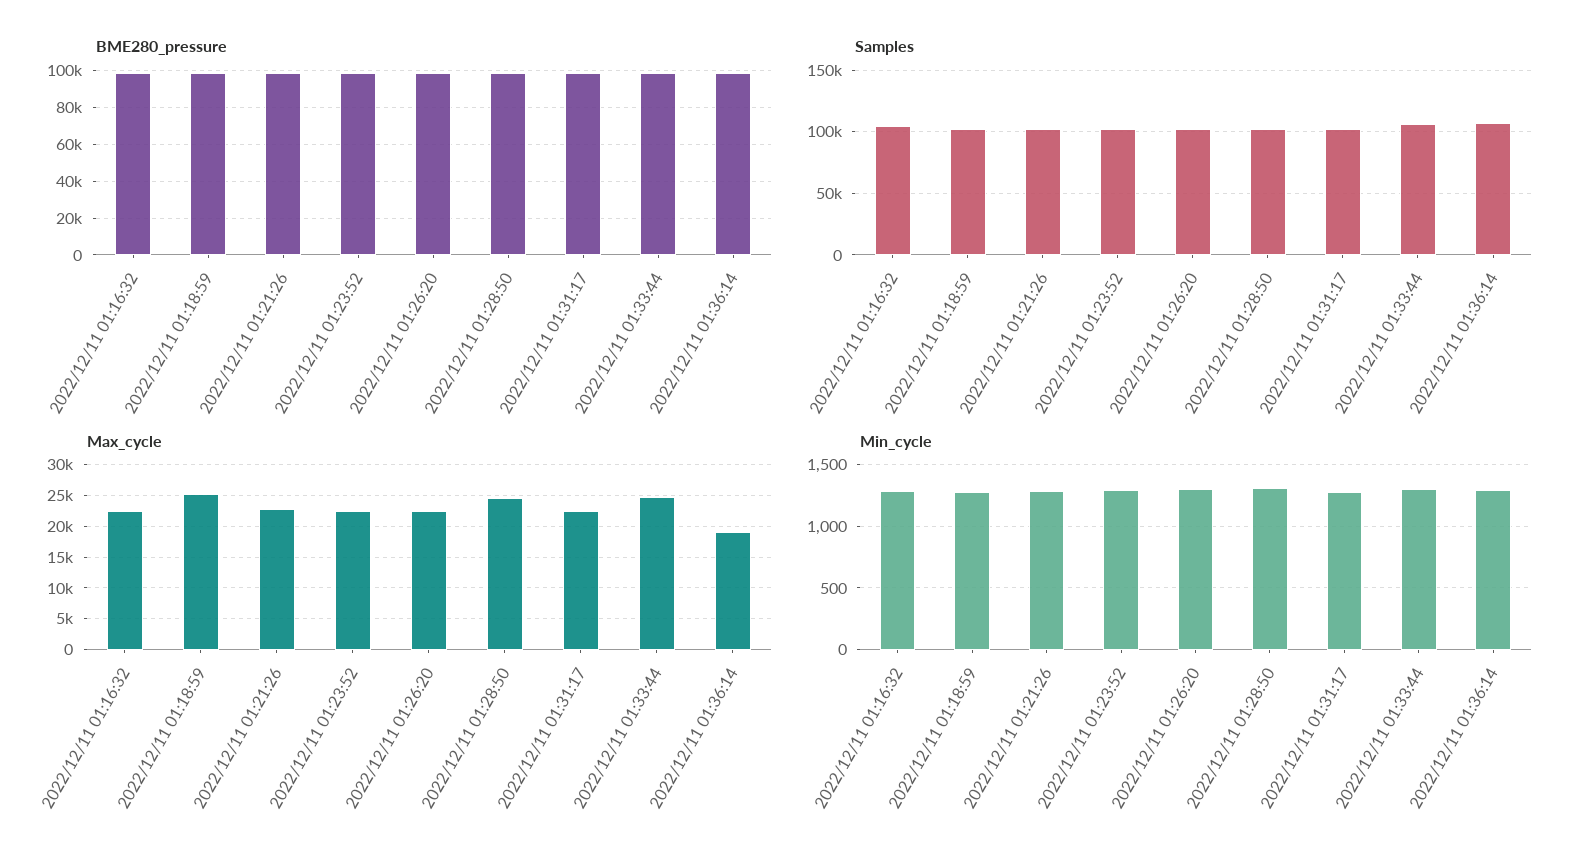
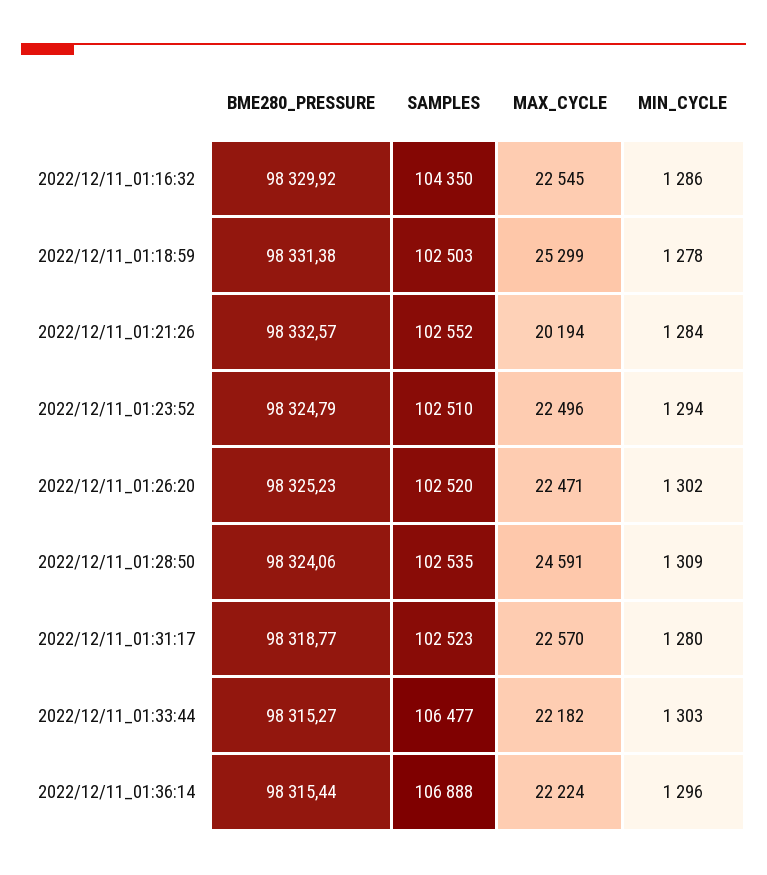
  {
    "BME280_pressure": {
      "2022/12/11 01:16:32": 98329.92,
      "2022/12/11 01:18:59": 98331.38,
      "2022/12/11 01:21:26": 98332.57,
      "2022/12/11 01:23:52": 98324.79,
      "2022/12/11 01:26:20": 98325.23,
      "2022/12/11 01:28:50": 98324.06,
      "2022/12/11 01:31:17": 98318.77,
      "2022/12/11 01:33:44": 98315.27,
      "2022/12/11 01:36:14": 98315.44
    },
    "Samples": {
      "2022/12/11 01:16:32": 104350,
      "2022/12/11 01:18:59": 102503,
      "2022/12/11 01:21:26": 102552,
      "2022/12/11 01:23:52": 102510,
      "2022/12/11 01:26:20": 102520,
      "2022/12/11 01:28:50": 102535,
      "2022/12/11 01:31:17": 102523,
      "2022/12/11 01:33:44": 106477,
      "2022/12/11 01:36:14": 106888
    },
    "Max_cycle": {
      "2022/12/11 01:16:32": 22545,
      "2022/12/11 01:18:59": 25299,
-     "2022/12/11 01:21:26": 23000,
+     "2022/12/11 01:21:26": 20194,
      "2022/12/11 01:23:52": 22496,
      "2022/12/11 01:26:20": 22471,
      "2022/12/11 01:28:50": 24591,
      "2022/12/11 01:31:17": 22570,
-     "2022/12/11 01:33:44": 25000,
+     "2022/12/11 01:33:44": 22182,
-     "2022/12/11 01:36:14": 19000
+     "2022/12/11 01:36:14": 22224
    },
    "Min_cycle": {
      "2022/12/11 01:16:32": 1286,
      "2022/12/11 01:18:59": 1278,
      "2022/12/11 01:21:26": 1284,
      "2022/12/11 01:23:52": 1294,
      "2022/12/11 01:26:20": 1302,
      "2022/12/11 01:28:50": 1309,
      "2022/12/11 01:31:17": 1280,
      "2022/12/11 01:33:44": 1303,
      "2022/12/11 01:36:14": 1296
    }
  }

